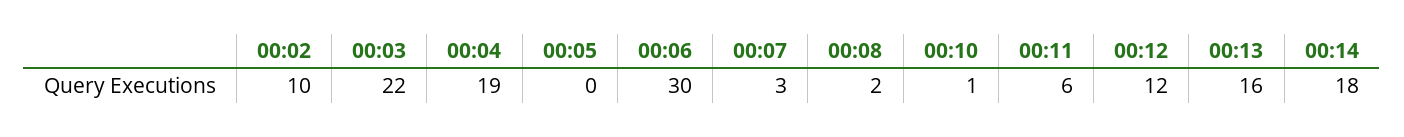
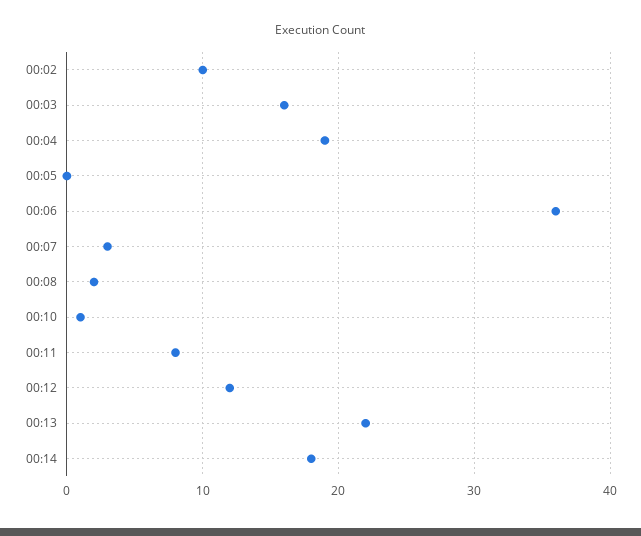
  {
    "00:02": 10,
-   "00:03": 22,
+   "00:03": 16,
    "00:04": 19,
    "00:05": 0,
-   "00:06": 30,
+   "00:06": 36,
    "00:07": 3,
    "00:08": 2,
    "00:10": 1,
-   "00:11": 6,
+   "00:11": 8,
    "00:12": 12,
-   "00:13": 16,
+   "00:13": 22,
    "00:14": 18
  }

